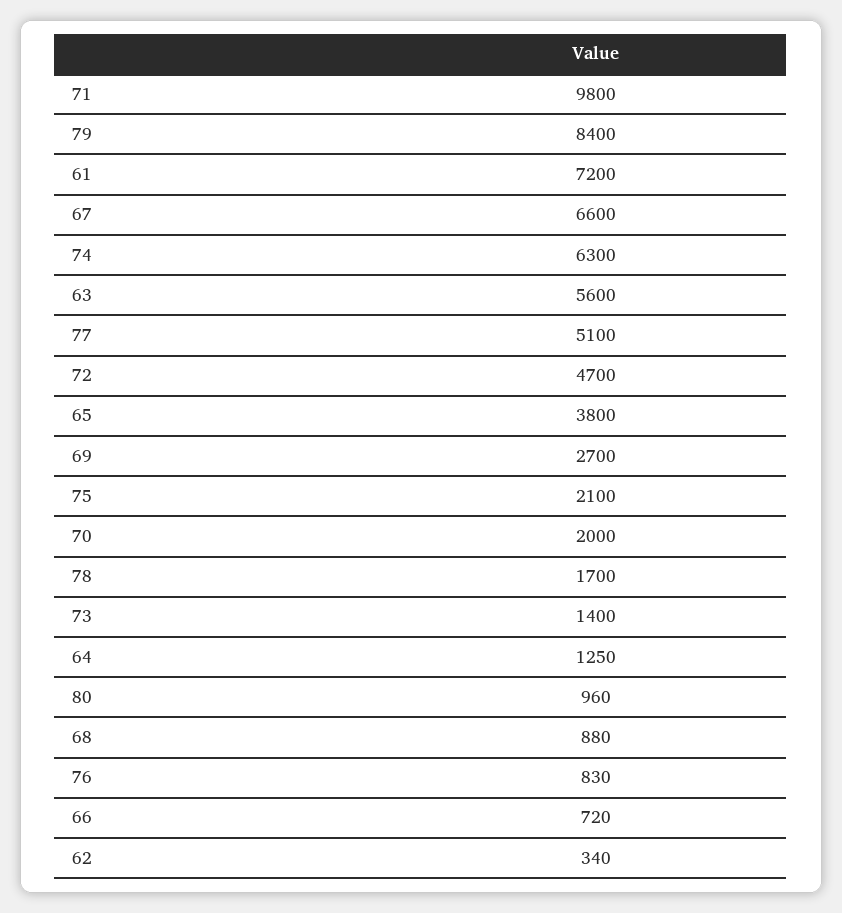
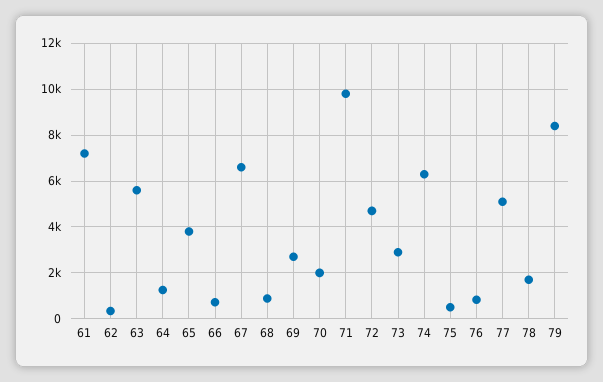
  {
    "71": 9800,
    "79": 8400,
    "61": 7200,
    "67": 6600,
    "74": 6300,
    "63": 5600,
    "77": 5100,
    "72": 4700,
    "65": 3800,
    "69": 2700,
-   "75": 2100,
+   "75": 500,
    "70": 2000,
    "78": 1700,
-   "73": 1400,
+   "73": 3000,
    "64": 1250,
-   "80": 960,
    "68": 880,
    "76": 830,
    "66": 720,
    "62": 340
  }

